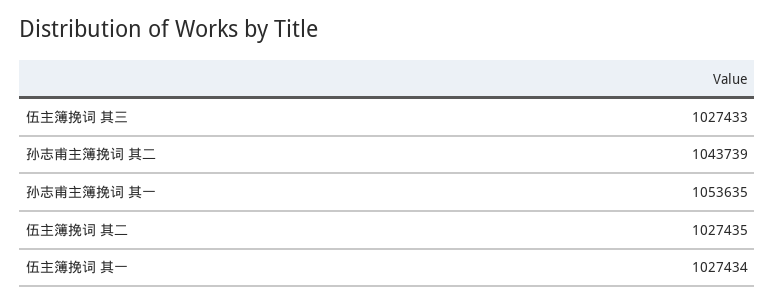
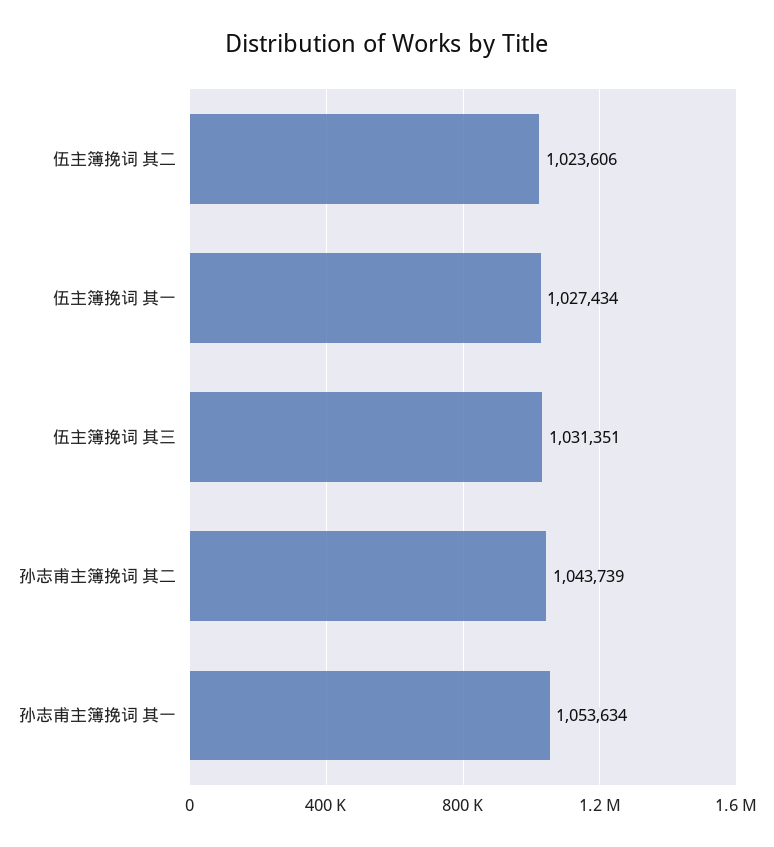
  {
-   "伍主簿挽词 其三": 1027433,
+   "伍主簿挽词 其三": 1031351,
    "孙志甫主簿挽词 其二": 1043739,
-   "孙志甫主簿挽词 其一": 1053635,
+   "孙志甫主簿挽词 其一": 1053634,
-   "伍主簿挽词 其二": 1027435,
+   "伍主簿挽词 其二": 1023606,
    "伍主簿挽词 其一": 1027434
  }

